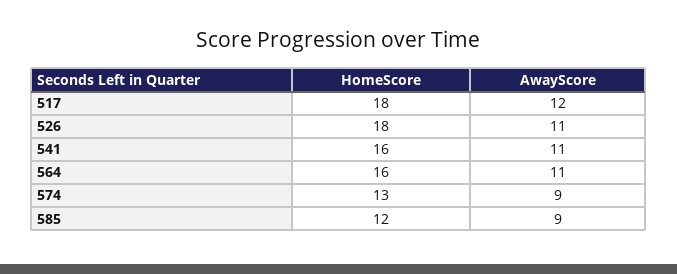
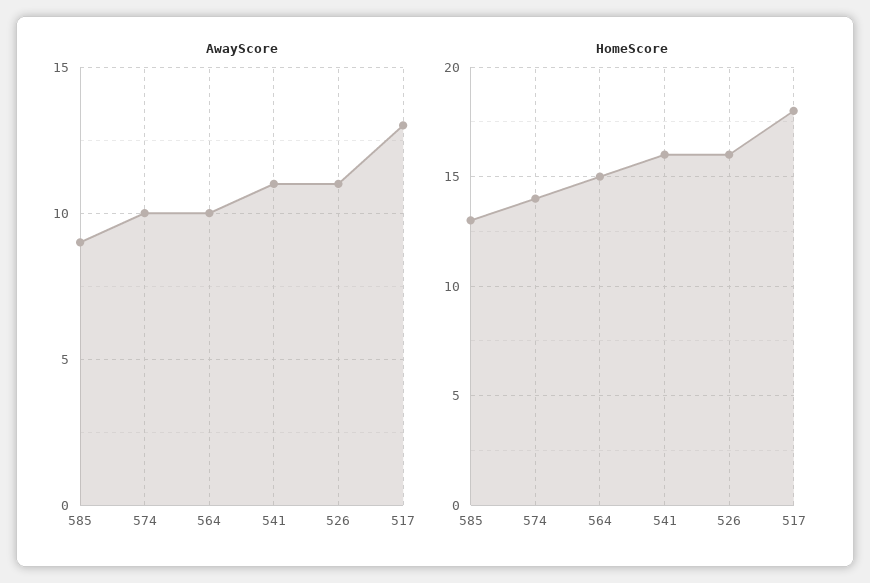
  {
    "HomeScore": {
      "517": 18,
-     "526": 18,
+     "526": 16,
      "541": 16,
-     "564": 16,
+     "564": 15,
-     "574": 13,
+     "574": 14,
-     "585": 12
+     "585": 13
    },
    "AwayScore": {
-     "517": 12,
+     "517": 13,
      "526": 11,
      "541": 11,
-     "564": 11,
+     "564": 10,
-     "574": 9,
+     "574": 10,
      "585": 9
    }
  }

